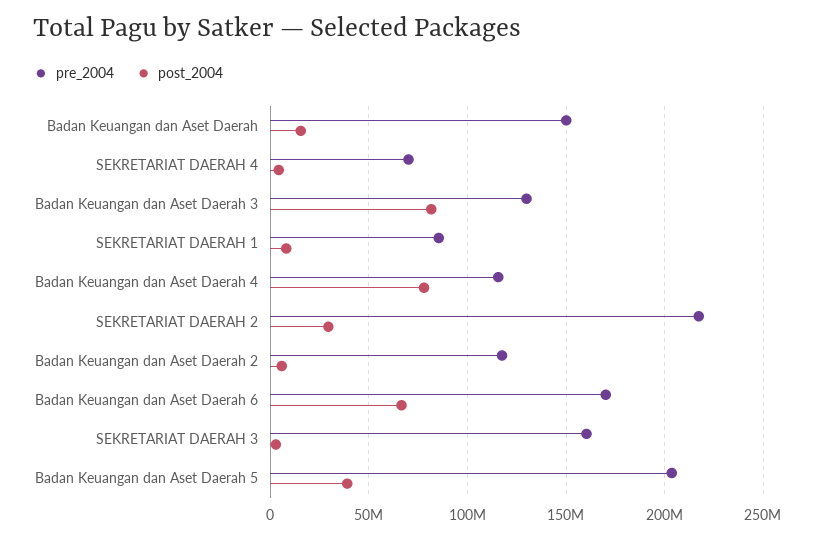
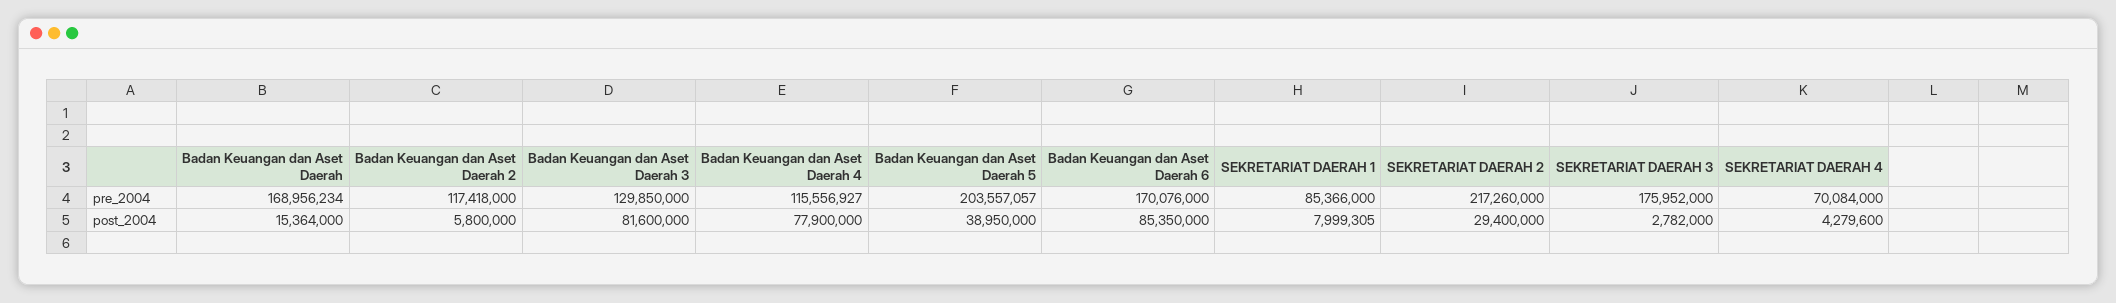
  {
    "pre_2004": {
-     "Badan Keuangan dan Aset Daerah": 150000000,
+     "Badan Keuangan dan Aset Daerah": 168956234,
      "SEKRETARIAT DAERAH 4": 70084000,
      "Badan Keuangan dan Aset Daerah 3": 129850000,
      "SEKRETARIAT DAERAH 1": 85366000,
      "Badan Keuangan dan Aset Daerah 4": 115556927,
      "SEKRETARIAT DAERAH 2": 217260000,
      "Badan Keuangan dan Aset Daerah 2": 117418000,
      "Badan Keuangan dan Aset Daerah 6": 170076000,
-     "SEKRETARIAT DAERAH 3": 160000000,
+     "SEKRETARIAT DAERAH 3": 175952000,
      "Badan Keuangan dan Aset Daerah 5": 203557057
    },
    "post_2004": {
      "Badan Keuangan dan Aset Daerah": 15364000,
      "SEKRETARIAT DAERAH 4": 4279600,
      "Badan Keuangan dan Aset Daerah 3": 81600000,
      "SEKRETARIAT DAERAH 1": 7999305,
      "Badan Keuangan dan Aset Daerah 4": 77900000,
      "SEKRETARIAT DAERAH 2": 29400000,
      "Badan Keuangan dan Aset Daerah 2": 5800000,
-     "Badan Keuangan dan Aset Daerah 6": 65000000,
+     "Badan Keuangan dan Aset Daerah 6": 85350000,
      "SEKRETARIAT DAERAH 3": 2782000,
      "Badan Keuangan dan Aset Daerah 5": 38950000
    }
  }

